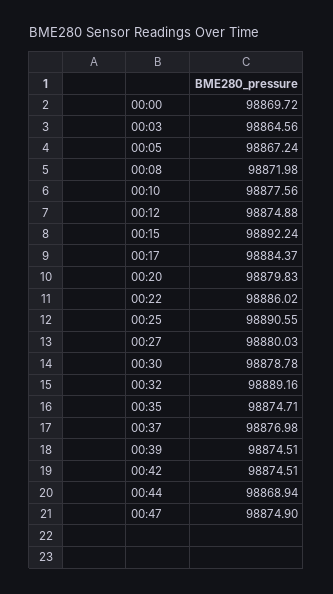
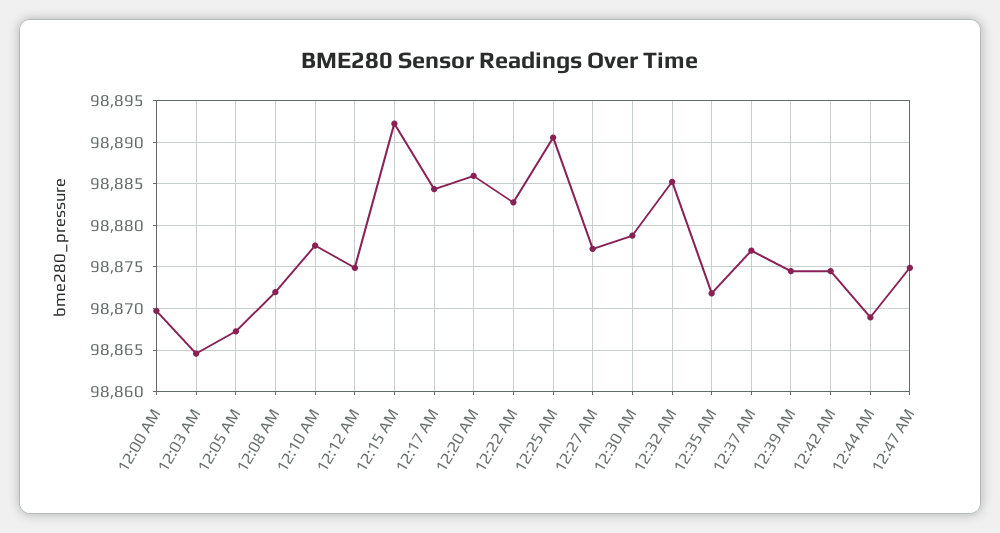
  {
    "00:00": 98869.72,
    "00:03": 98864.56,
    "00:05": 98867.24,
    "00:08": 98871.98,
    "00:10": 98877.56,
    "00:12": 98874.88,
    "00:15": 98892.24,
    "00:17": 98884.37,
-   "00:20": 98879.83,
+   "00:20": 98886,
-   "00:22": 98886.02,
+   "00:22": 98883,
    "00:25": 98890.55,
-   "00:27": 98880.03,
+   "00:27": 98877,
    "00:30": 98878.78,
-   "00:32": 98889.16,
+   "00:32": 98885,
-   "00:35": 98874.71,
+   "00:35": 98872,
    "00:37": 98876.98,
    "00:39": 98874.51,
    "00:42": 98874.51,
    "00:44": 98868.94,
    "00:47": 98874.9
  }

